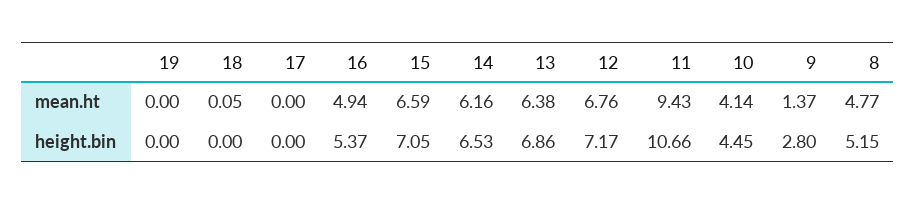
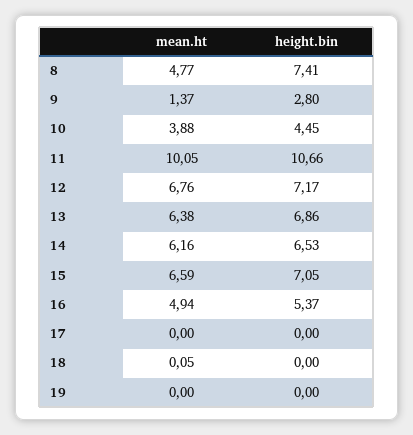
  {
    "19": {
      "mean.ht": 0,
      "height.bin": 0
    },
    "18": {
      "mean.ht": 0.05,
      "height.bin": 0
    },
    "17": {
      "mean.ht": 0,
      "height.bin": 0
    },
    "16": {
      "mean.ht": 4.94,
      "height.bin": 5.37
    },
    "15": {
      "mean.ht": 6.59,
      "height.bin": 7.05
    },
    "14": {
      "mean.ht": 6.16,
      "height.bin": 6.53
    },
    "13": {
      "mean.ht": 6.38,
      "height.bin": 6.86
    },
    "12": {
      "mean.ht": 6.76,
      "height.bin": 7.17
    },
    "11": {
-     "mean.ht": 9.43,
+     "mean.ht": 10.05,
      "height.bin": 10.66
    },
    "10": {
-     "mean.ht": 4.14,
+     "mean.ht": 3.88,
      "height.bin": 4.45
    },
    "9": {
      "mean.ht": 1.37,
      "height.bin": 2.8
    },
    "8": {
      "mean.ht": 4.77,
-     "height.bin": 5.15
+     "height.bin": 7.41
    }
  }

